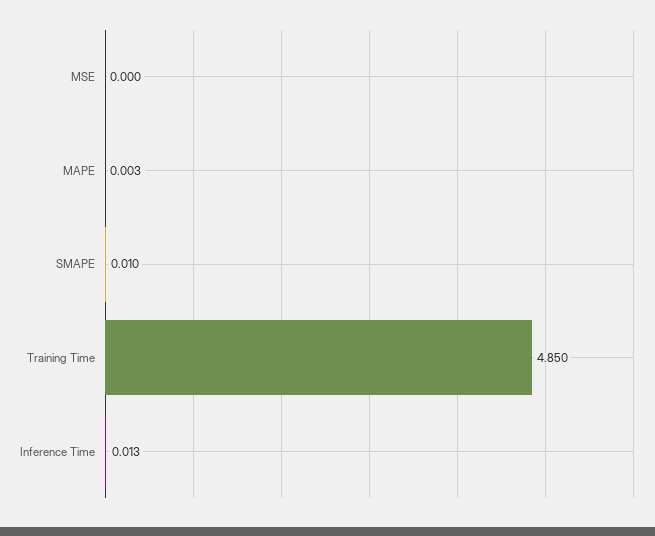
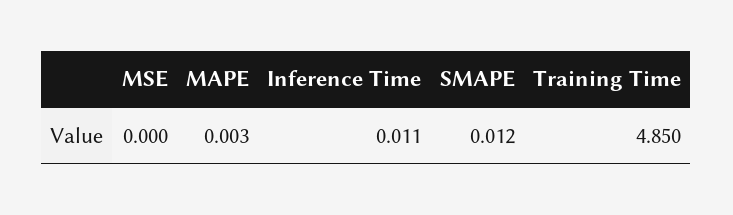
  {
    "MSE": 0,
    "MAPE": 0.003,
-   "SMAPE": 0.01,
+   "SMAPE": 0.012,
    "Training Time": 4.85,
-   "Inference Time": 0.013
+   "Inference Time": 0.011
  }

